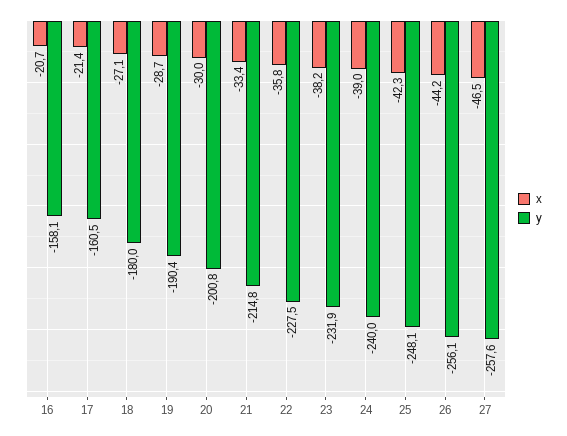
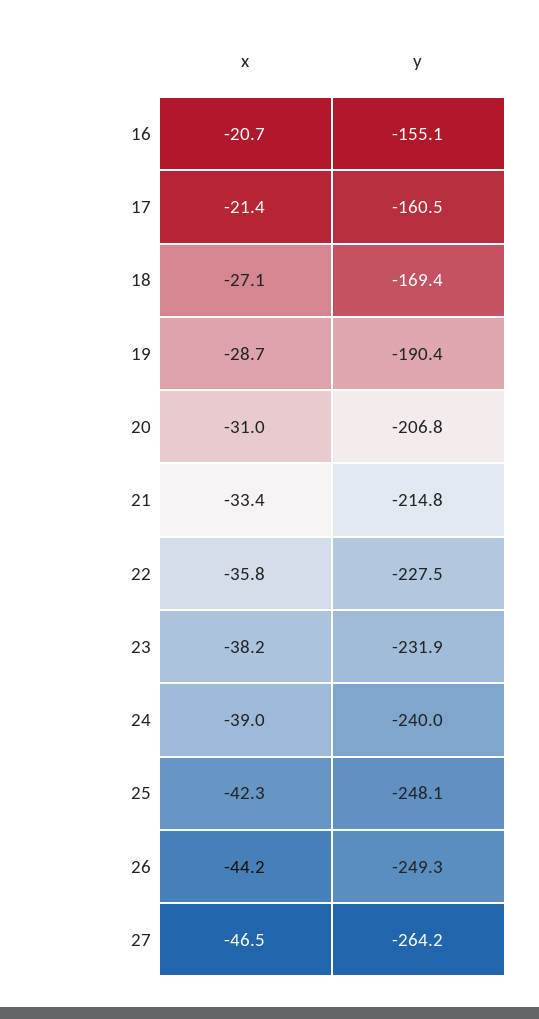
  {
    "x": {
      "16": -20.7,
      "17": -21.4,
      "18": -27.1,
      "19": -28.7,
-     "20": -30,
+     "20": -31,
      "21": -33.4,
      "22": -35.8,
      "23": -38.2,
      "24": -39,
      "25": -42.3,
      "26": -44.2,
      "27": -46.5
    },
    "y": {
-     "16": -158.1,
+     "16": -155.1,
      "17": -160.5,
-     "18": -180,
+     "18": -169.4,
      "19": -190.4,
-     "20": -200.8,
+     "20": -206.8,
      "21": -214.8,
      "22": -227.5,
      "23": -231.9,
      "24": -240,
      "25": -248.1,
-     "26": -256.1,
+     "26": -249.3,
-     "27": -257.6
+     "27": -264.2
    }
  }

